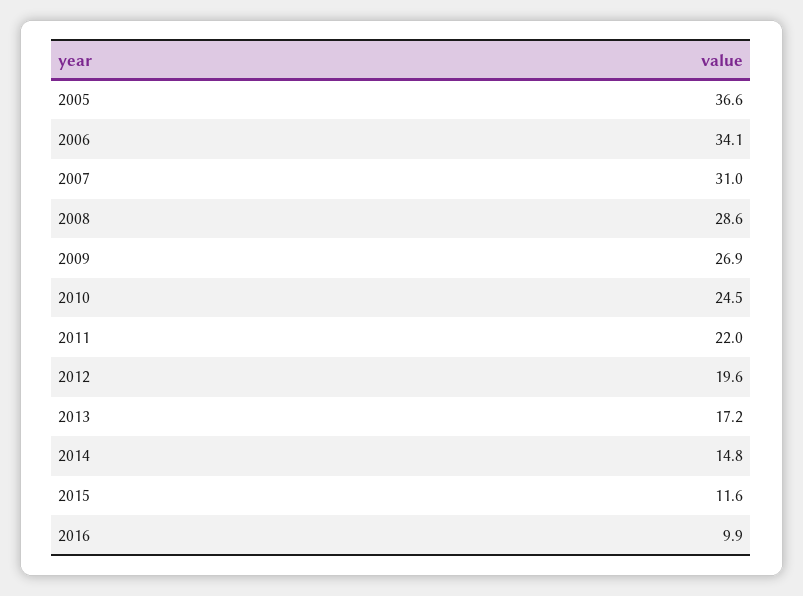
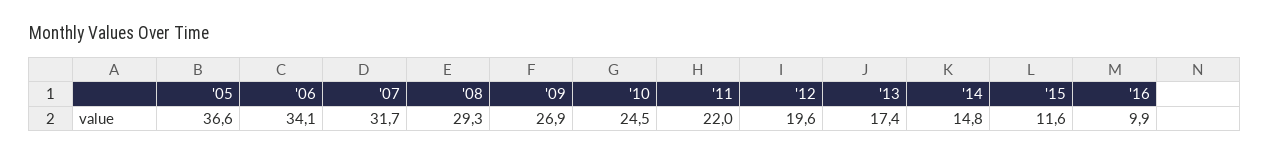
  {
    "2005": 36.6,
    "2006": 34.1,
-   "2007": 31,
+   "2007": 31.7,
-   "2008": 28.6,
+   "2008": 29.3,
    "2009": 26.9,
    "2010": 24.5,
    "2011": 22,
    "2012": 19.6,
-   "2013": 17.2,
+   "2013": 17.4,
    "2014": 14.8,
    "2015": 11.6,
    "2016": 9.9
  }

